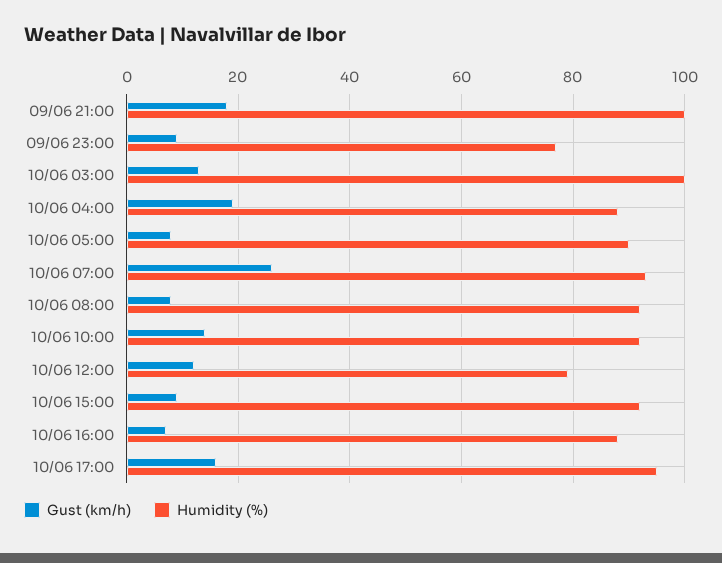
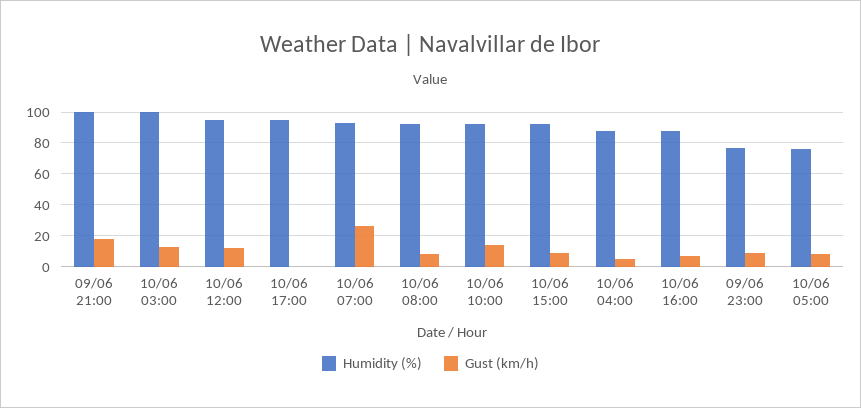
  {
    "Gust (km/h)": {
      "09/06 21:00": 20,
      "09/06 23:00": 10,
      "10/06 03:00": 15,
-     "10/06 04:00": 20,
+     "10/06 04:00": 5,
      "10/06 05:00": 10,
      "10/06 07:00": 25,
      "10/06 08:00": 10,
      "10/06 10:00": 15,
      "10/06 12:00": 10,
      "10/06 15:00": 10,
      "10/06 16:00": 5,
-     "10/06 17:00": 15
+     "10/06 17:00": 0
    },
    "Humidity (%)": {
      "09/06 21:00": 100,
      "09/06 23:00": 75,
      "10/06 03:00": 100,
      "10/06 04:00": 90,
-     "10/06 05:00": 90,
+     "10/06 05:00": 75,
      "10/06 07:00": 95,
      "10/06 08:00": 90,
      "10/06 10:00": 90,
-     "10/06 12:00": 80,
+     "10/06 12:00": 95,
      "10/06 15:00": 90,
      "10/06 16:00": 90,
      "10/06 17:00": 95
    }
  }

